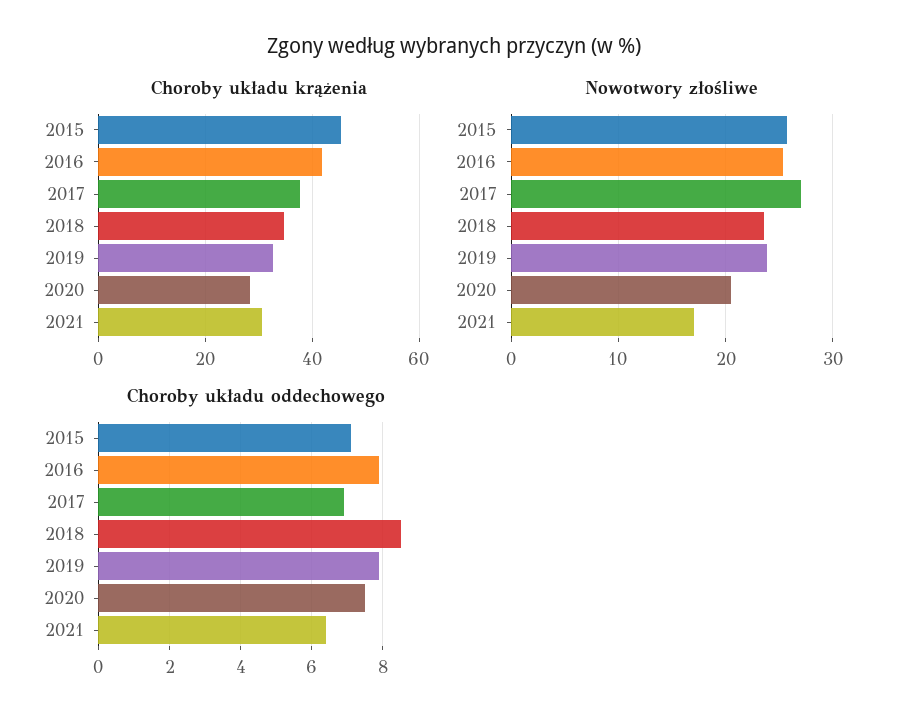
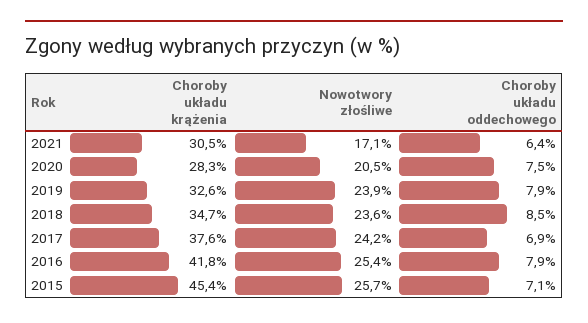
  {
    "Choroby układu krążenia": {
      "2015": 45.4,
      "2016": 41.8,
      "2017": 37.6,
      "2018": 34.7,
      "2019": 32.6,
      "2020": 28.3,
      "2021": 30.5
    },
    "Nowotwory złośliwe": {
      "2015": 25.7,
      "2016": 25.4,
-     "2017": 27,
+     "2017": 24.2,
      "2018": 23.6,
      "2019": 23.9,
      "2020": 20.5,
      "2021": 17.1
    },
    "Choroby układu oddechowego": {
      "2015": 7.1,
      "2016": 7.9,
      "2017": 6.9,
      "2018": 8.5,
      "2019": 7.9,
      "2020": 7.5,
      "2021": 6.4
    }
  }

